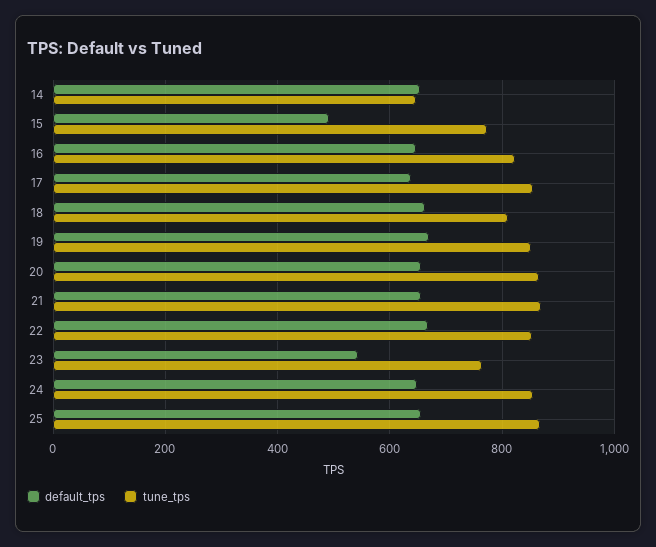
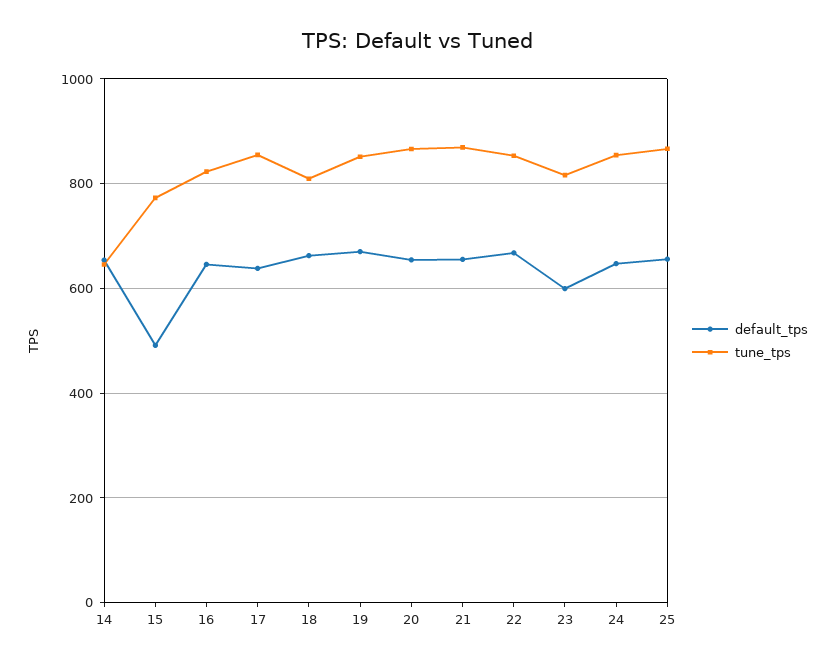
  {
    "default_tps": {
      "14": 660,
      "15": 500,
      "16": 640,
      "17": 640,
      "18": 660,
      "19": 680,
      "20": 660,
      "21": 660,
      "22": 660,
-     "23": 540,
+     "23": 600,
      "24": 640,
      "25": 660
    },
    "tune_tps": {
      "14": 640,
      "15": 780,
      "16": 820,
      "17": 860,
      "18": 800,
      "19": 860,
      "20": 860,
      "21": 860,
      "22": 860,
-     "23": 760,
+     "23": 820,
      "24": 860,
      "25": 860
    }
  }

